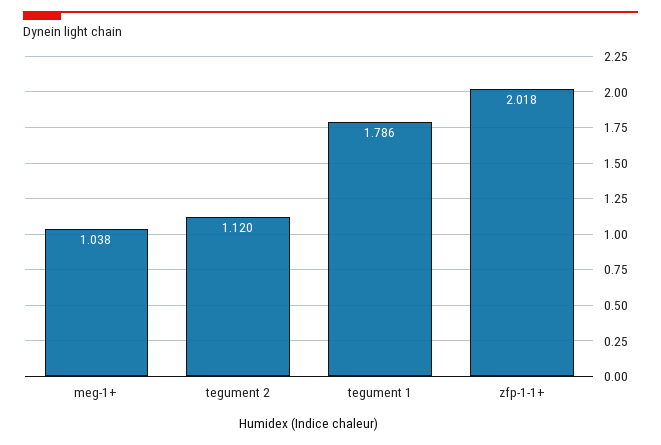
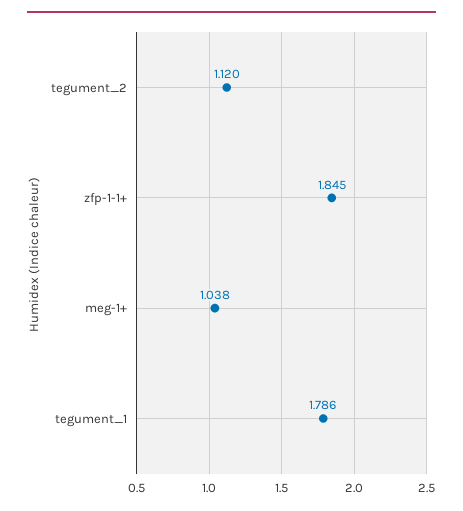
  {
    "meg-1+": 1.038,
    "tegument 2": 1.12,
    "tegument 1": 1.786,
-   "zfp-1-1+": 2.018
+   "zfp-1-1+": 1.845
  }

